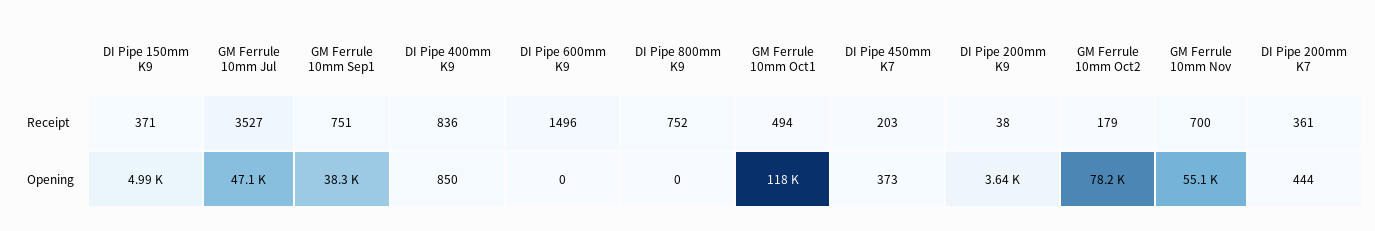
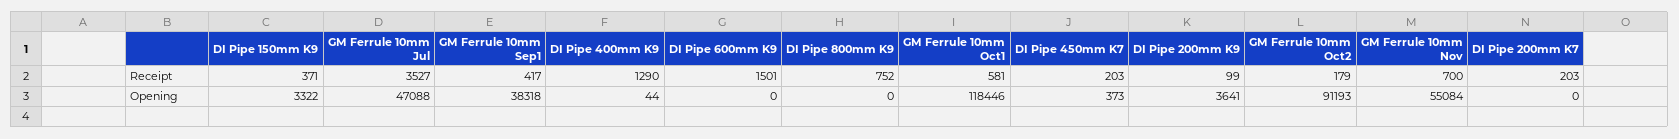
  {
    "DI Pipe 150mm K9": {
      "Receipt": 371,
-     "Opening": 4990
+     "Opening": 3322
    },
    "GM Ferrule 10mm Jul": {
      "Receipt": 3527,
      "Opening": 47088
    },
    "GM Ferrule 10mm Sep1": {
-     "Receipt": 751,
+     "Receipt": 417,
      "Opening": 38318
    },
    "DI Pipe 400mm K9": {
-     "Receipt": 836,
+     "Receipt": 1290,
-     "Opening": 850
+     "Opening": 44
    },
    "DI Pipe 600mm K9": {
-     "Receipt": 1496,
+     "Receipt": 1501,
      "Opening": 0
    },
    "DI Pipe 800mm K9": {
      "Receipt": 752,
      "Opening": 0
    },
    "GM Ferrule 10mm Oct1": {
-     "Receipt": 494,
+     "Receipt": 581,
      "Opening": 118446
    },
    "DI Pipe 450mm K7": {
      "Receipt": 203,
      "Opening": 373
    },
    "DI Pipe 200mm K9": {
-     "Receipt": 38,
+     "Receipt": 99,
      "Opening": 3641
    },
    "GM Ferrule 10mm Oct2": {
      "Receipt": 179,
-     "Opening": 78200
+     "Opening": 91193
    },
    "GM Ferrule 10mm Nov": {
      "Receipt": 700,
      "Opening": 55084
    },
    "DI Pipe 200mm K7": {
-     "Receipt": 361,
+     "Receipt": 203,
-     "Opening": 444
+     "Opening": 0
    }
  }

